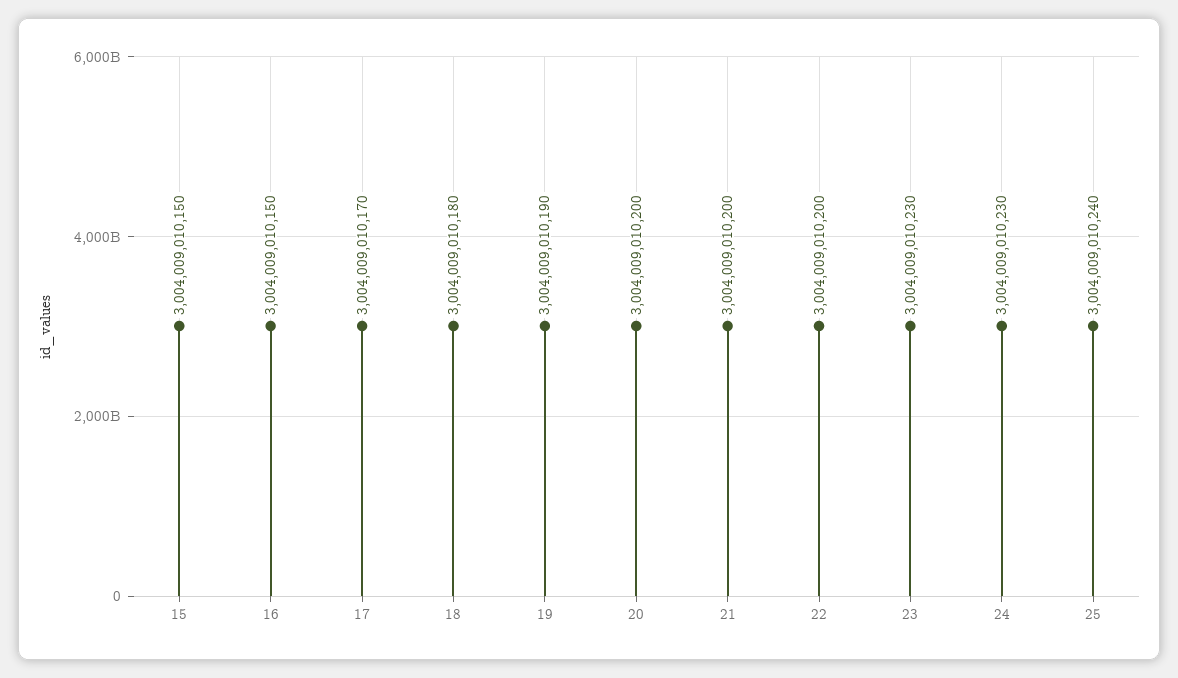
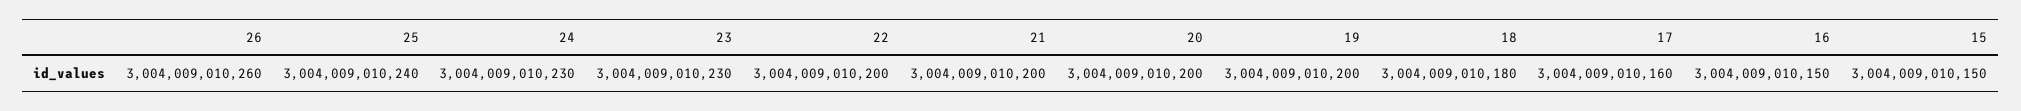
  {
    "15": 3004009010150,
    "16": 3004009010150,
-   "17": 3004009010170,
+   "17": 3004009010160,
    "18": 3004009010180,
-   "19": 3004009010190,
+   "19": 3004009010200,
    "20": 3004009010200,
    "21": 3004009010200,
    "22": 3004009010200,
    "23": 3004009010230,
    "24": 3004009010230,
-   "25": 3004009010240
+   "25": 3004009010240,
+   "26": 3004009010260
  }

